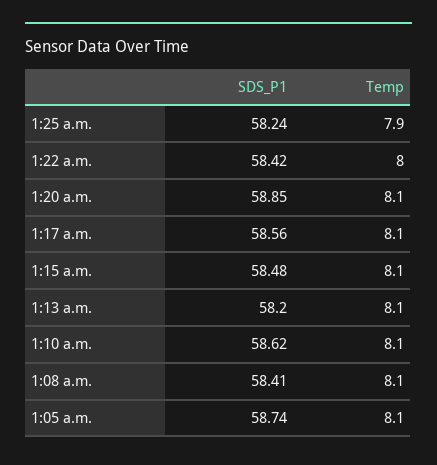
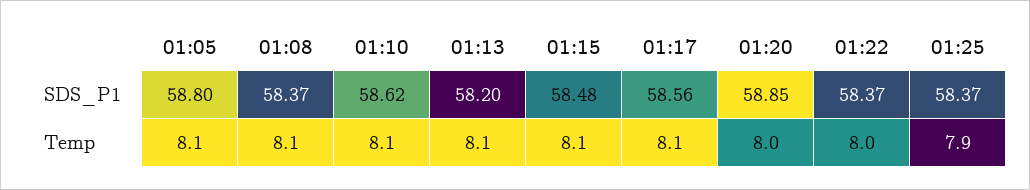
  {
    "SDS_P1": {
-     "1:25 a.m.": 58.24,
+     "1:25 a.m.": 58.37,
-     "1:22 a.m.": 58.42,
+     "1:22 a.m.": 58.37,
      "1:20 a.m.": 58.85,
      "1:17 a.m.": 58.56,
      "1:15 a.m.": 58.48,
      "1:13 a.m.": 58.2,
      "1:10 a.m.": 58.62,
-     "1:08 a.m.": 58.41,
+     "1:08 a.m.": 58.37,
-     "1:05 a.m.": 58.74
+     "1:05 a.m.": 58.8
    },
    "Temp": {
      "1:25 a.m.": 7.9,
      "1:22 a.m.": 8,
-     "1:20 a.m.": 8.1,
+     "1:20 a.m.": 8,
      "1:17 a.m.": 8.1,
      "1:15 a.m.": 8.1,
      "1:13 a.m.": 8.1,
      "1:10 a.m.": 8.1,
      "1:08 a.m.": 8.1,
      "1:05 a.m.": 8.1
    }
  }

